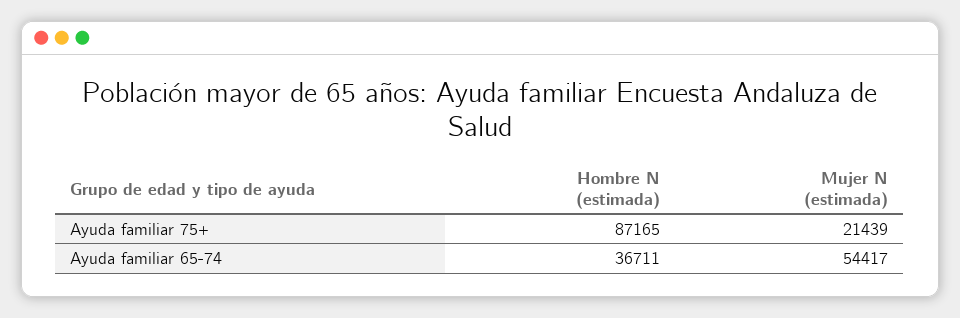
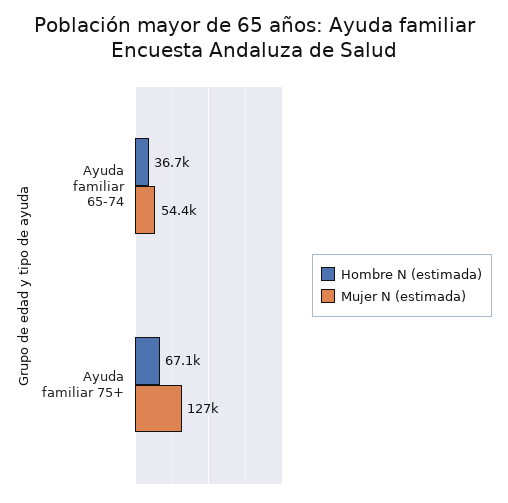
  {
    "Hombre N (estimada)": {
-     "Ayuda familiar 75+": 87165,
+     "Ayuda familiar 75+": 67100,
      "Ayuda familiar 65-74": 36711
    },
    "Mujer N (estimada)": {
-     "Ayuda familiar 75+": 21439,
+     "Ayuda familiar 75+": 127000,
      "Ayuda familiar 65-74": 54417
    }
  }

